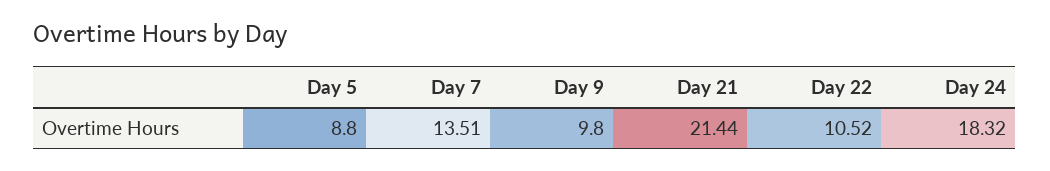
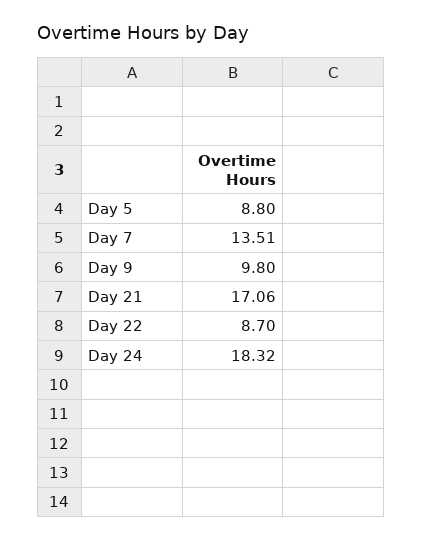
  {
    "Day 5": 8.8,
    "Day 7": 13.51,
    "Day 9": 9.8,
-   "Day 21": 21.44,
+   "Day 21": 17.06,
-   "Day 22": 10.52,
+   "Day 22": 8.7,
    "Day 24": 18.32
  }

